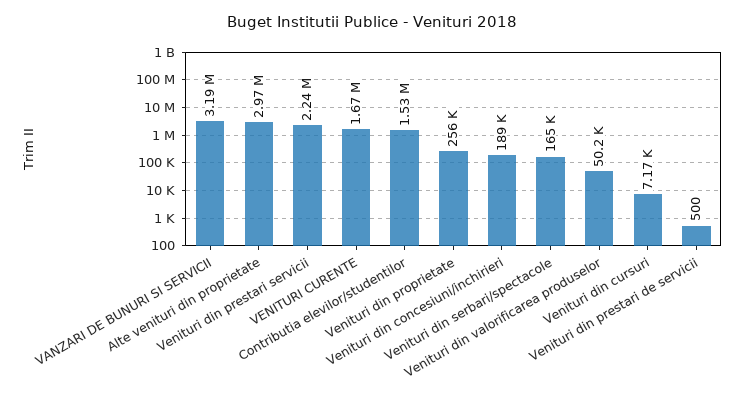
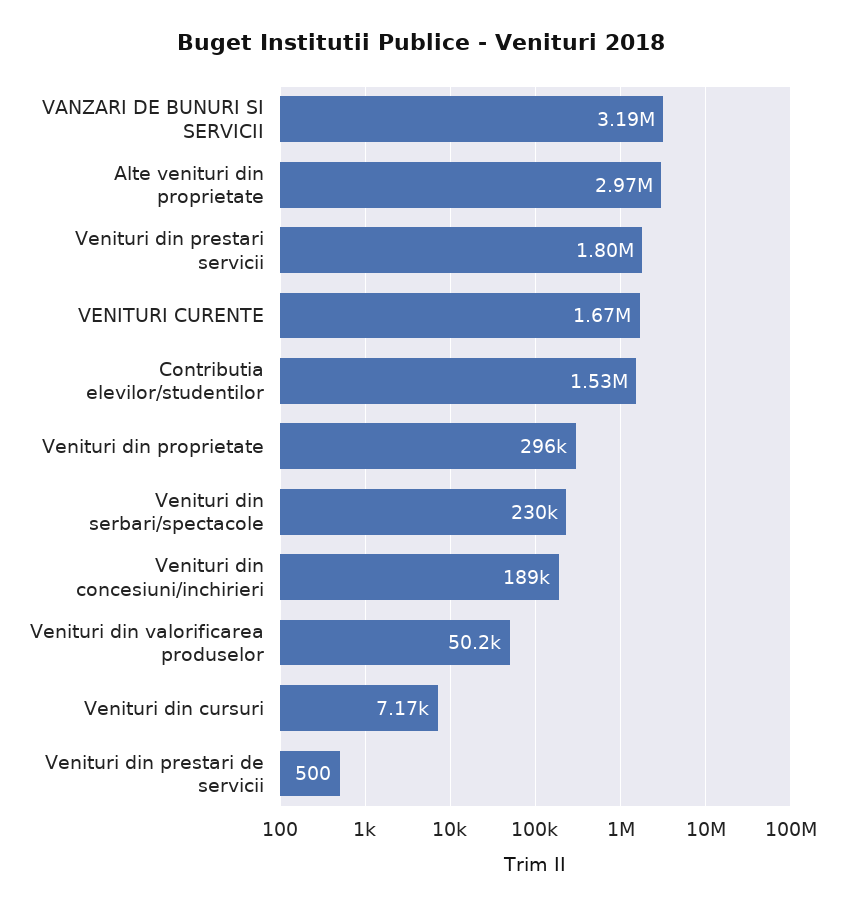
  {
    "VANZARI DE BUNURI SI SERVICII": 3190000,
    "Alte venituri din proprietate": 2970000,
-   "Venituri din prestari servicii": 2240000,
+   "Venituri din prestari servicii": 1800000,
    "VENITURI CURENTE": 1670000,
    "Contributia elevilor/studentilor": 1530000,
-   "Venituri din proprietate": 256000,
+   "Venituri din proprietate": 296000,
    "Venituri din concesiuni/inchirieri": 189000,
-   "Venituri din serbari/spectacole": 165000,
+   "Venituri din serbari/spectacole": 230000,
    "Venituri din valorificarea produselor": 50200,
    "Venituri din cursuri": 7170,
    "Venituri din prestari de servicii": 500
  }

